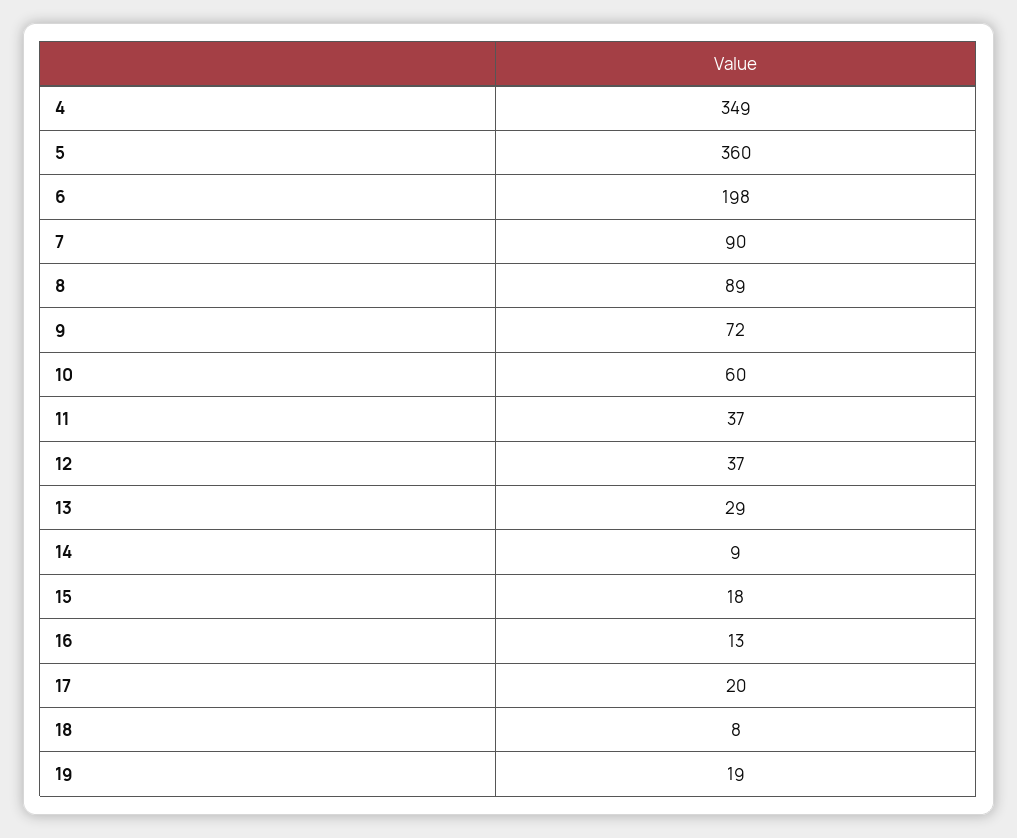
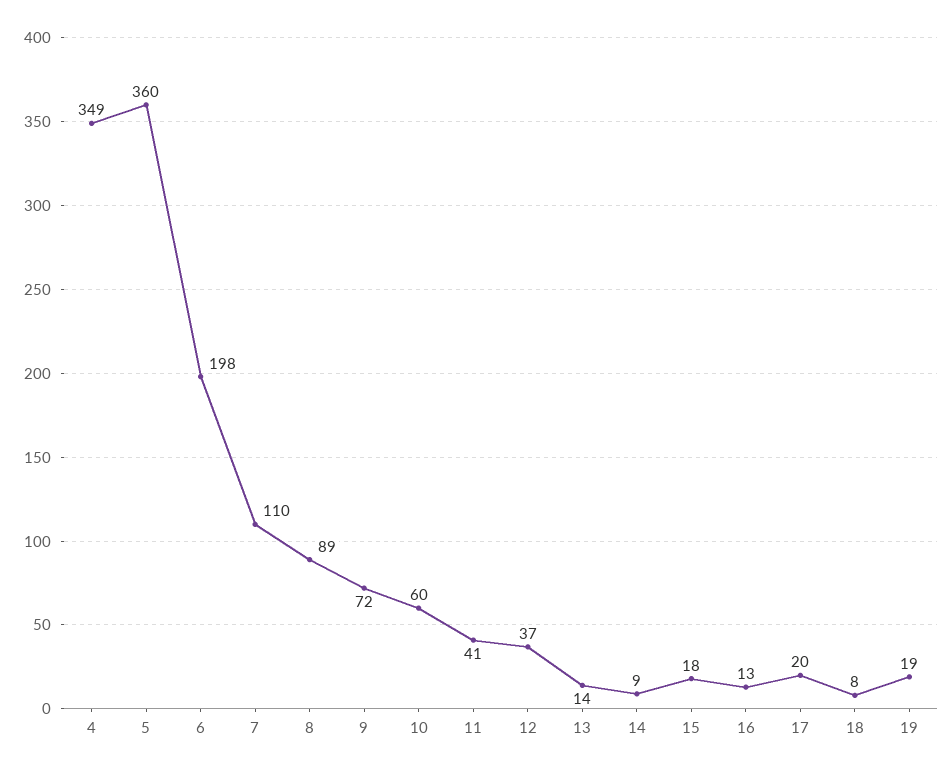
  {
    "4": 349,
    "5": 360,
    "6": 198,
-   "7": 90,
+   "7": 110,
    "8": 89,
    "9": 72,
    "10": 60,
-   "11": 37,
+   "11": 41,
    "12": 37,
-   "13": 29,
+   "13": 14,
    "14": 9,
    "15": 18,
    "16": 13,
    "17": 20,
    "18": 8,
    "19": 19
  }

